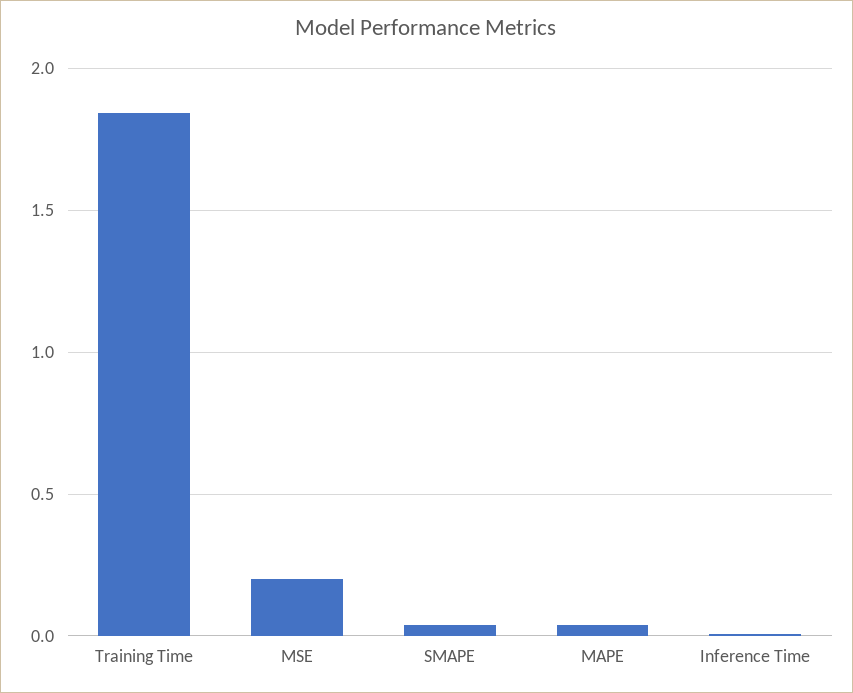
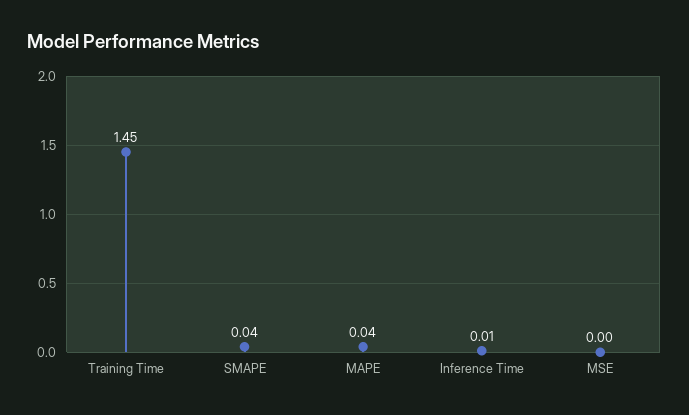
  {
-   "Training Time": 1.85,
+   "Training Time": 1.45,
-   "MSE": 0.2,
+   "MSE": 0,
    "SMAPE": 0.04,
    "MAPE": 0.04,
    "Inference Time": 0.01
  }

